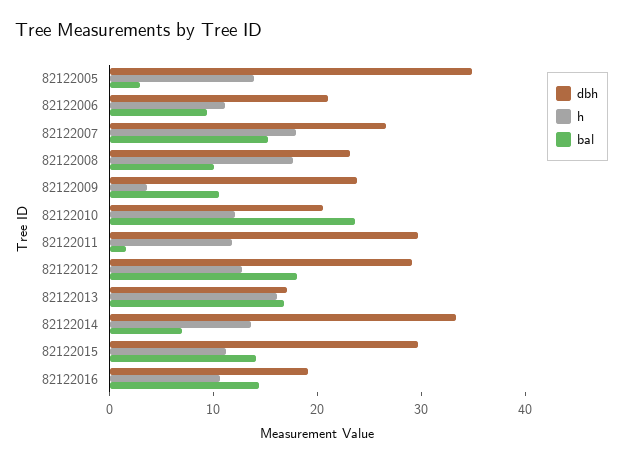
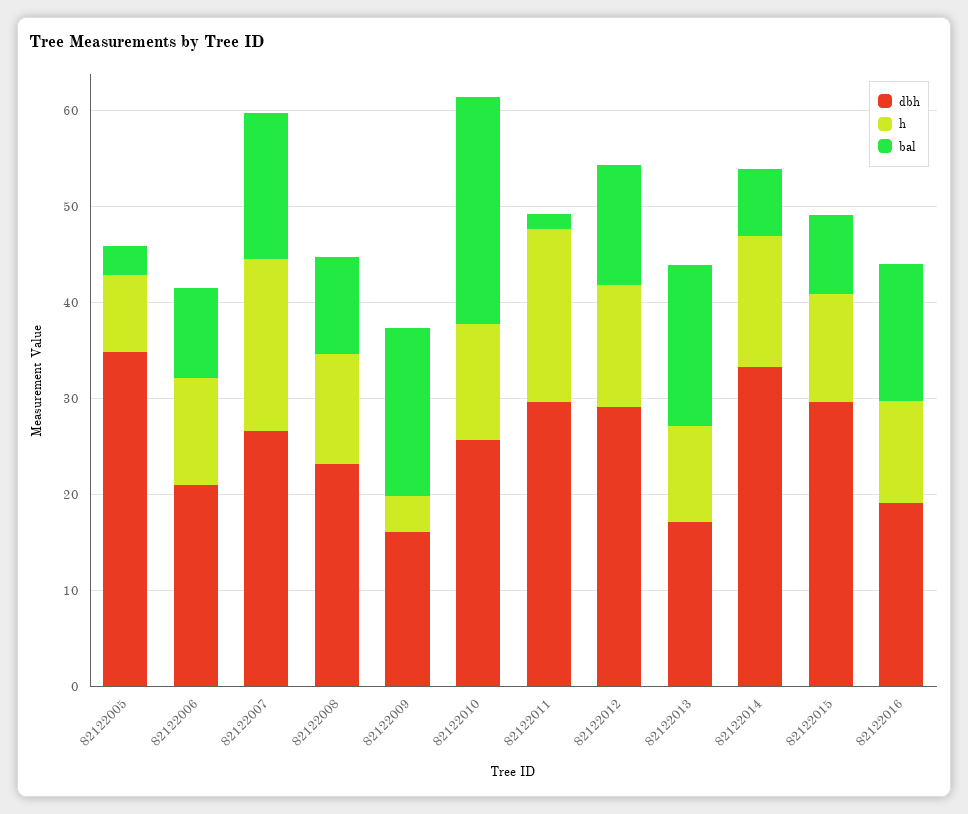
  {
    "dbh": {
      "82122005": 34,
      "82122006": 22,
      "82122007": 26,
      "82122008": 24,
-     "82122009": 24,
+     "82122009": 16,
-     "82122010": 20,
+     "82122010": 26,
      "82122011": 30,
      "82122012": 30,
      "82122013": 18,
      "82122014": 34,
      "82122015": 30,
      "82122016": 20
    },
    "h": {
-     "82122005": 14,
+     "82122005": 8,
      "82122006": 12,
      "82122007": 18,
-     "82122008": 18,
+     "82122008": 12,
      "82122009": 4,
      "82122010": 12,
-     "82122011": 12,
+     "82122011": 18,
      "82122012": 12,
-     "82122013": 16,
+     "82122013": 10,
      "82122014": 14,
      "82122015": 12,
      "82122016": 10
    },
    "bal": {
      "82122005": 2,
      "82122006": 10,
      "82122007": 16,
      "82122008": 10,
-     "82122009": 10,
+     "82122009": 18,
      "82122010": 24,
      "82122011": 2,
-     "82122012": 18,
+     "82122012": 12,
      "82122013": 16,
      "82122014": 6,
-     "82122015": 14,
+     "82122015": 8,
      "82122016": 14
    }
  }

